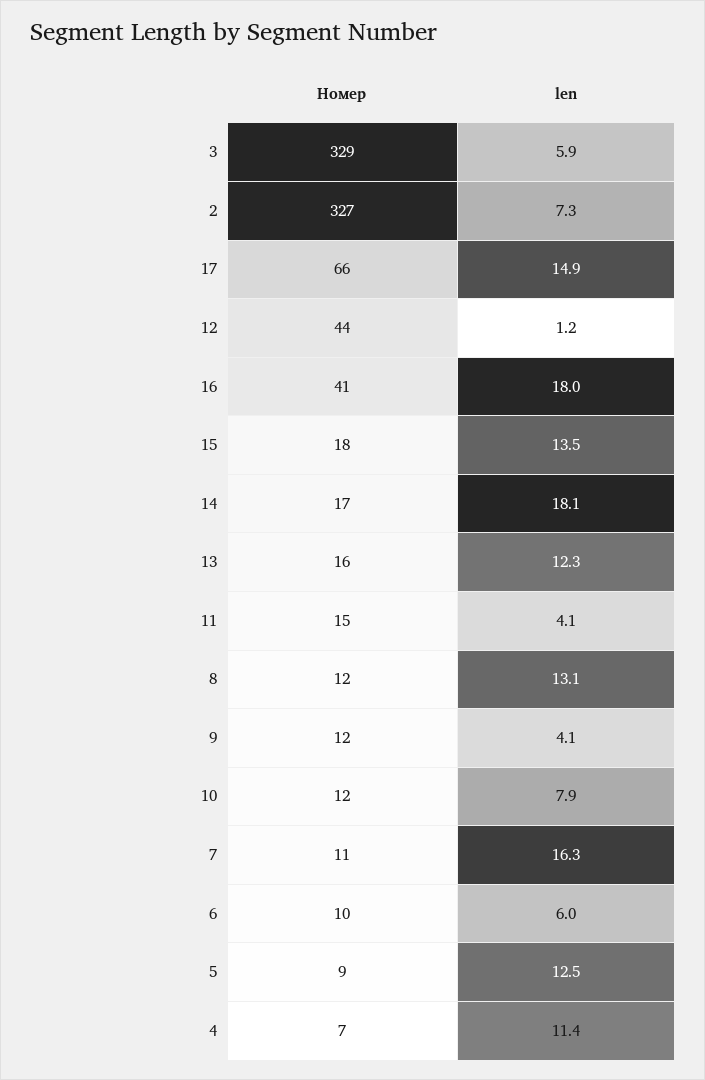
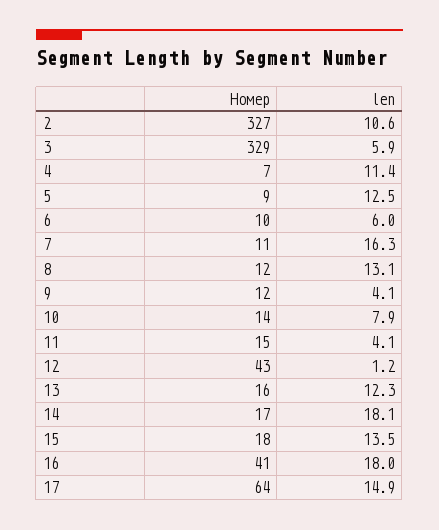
  {
    "Номер": {
      "3": 329,
      "2": 327,
-     "17": 66,
+     "17": 64,
-     "12": 44,
+     "12": 43,
      "16": 41,
      "15": 18,
      "14": 17,
      "13": 16,
      "11": 15,
      "8": 12,
      "9": 12,
-     "10": 12,
+     "10": 14,
      "7": 11,
      "6": 10,
      "5": 9,
      "4": 7
    },
    "len": {
      "3": 5.9,
-     "2": 7.3,
+     "2": 10.6,
      "17": 14.9,
      "12": 1.2,
      "16": 18,
      "15": 13.5,
      "14": 18.1,
      "13": 12.3,
      "11": 4.1,
      "8": 13.1,
      "9": 4.1,
      "10": 7.9,
      "7": 16.3,
      "6": 6,
      "5": 12.5,
      "4": 11.4
    }
  }

